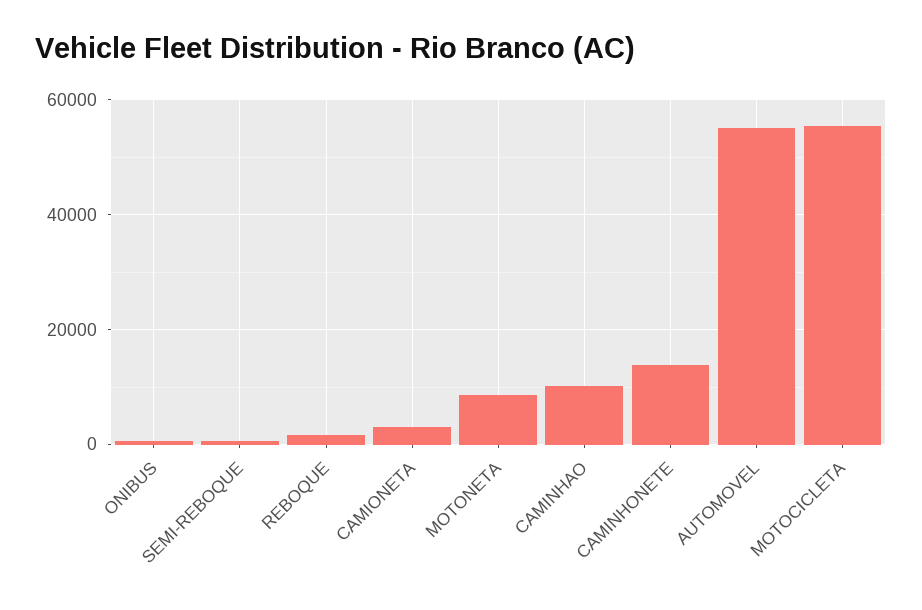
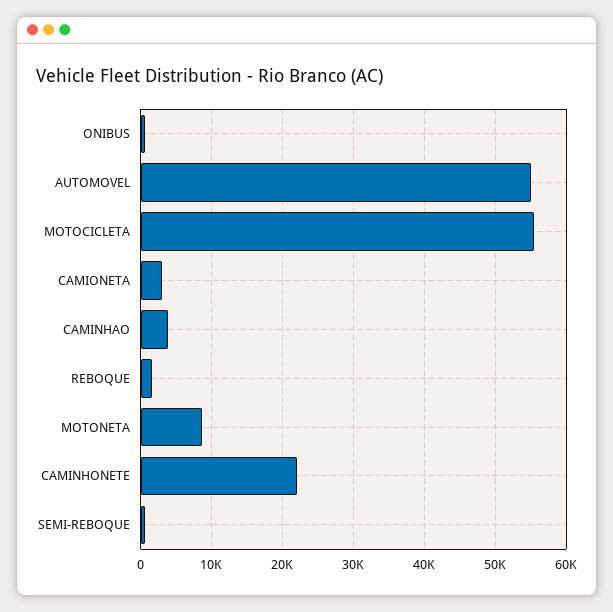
  {
    "ONIBUS": 1000,
    "SEMI-REBOQUE": 1000,
    "REBOQUE": 2000,
    "CAMIONETA": 3000,
    "MOTONETA": 9000,
-   "CAMINHAO": 10000,
+   "CAMINHAO": 4000,
-   "CAMINHONETE": 14000,
+   "CAMINHONETE": 22000,
    "AUTOMOVEL": 55000,
    "MOTOCICLETA": 55000
  }

